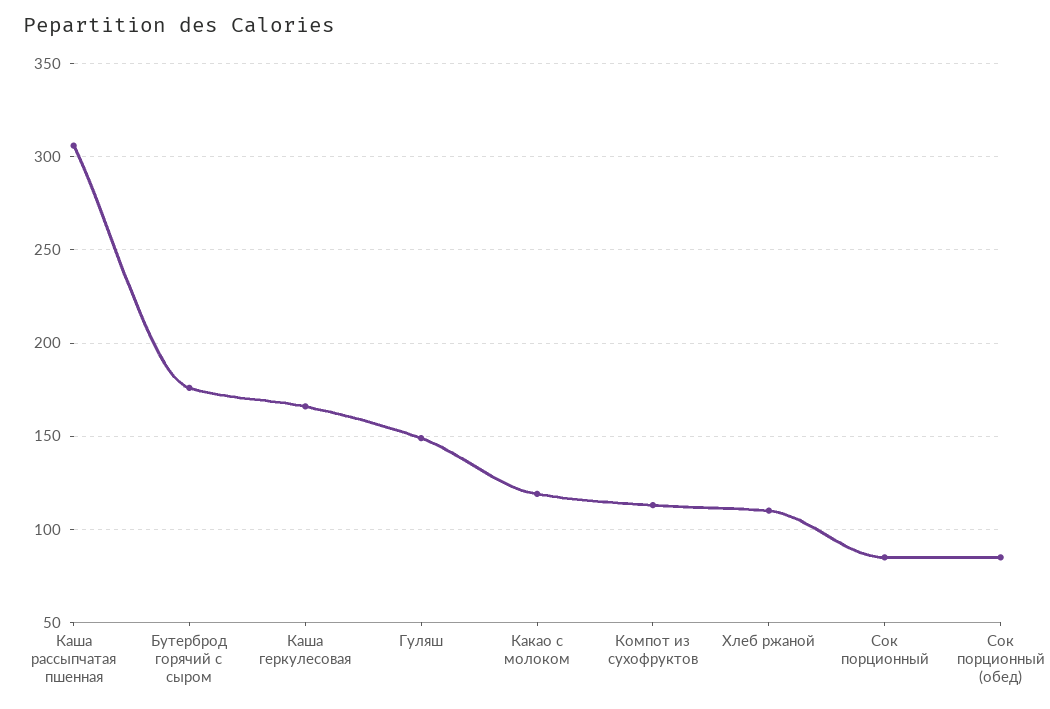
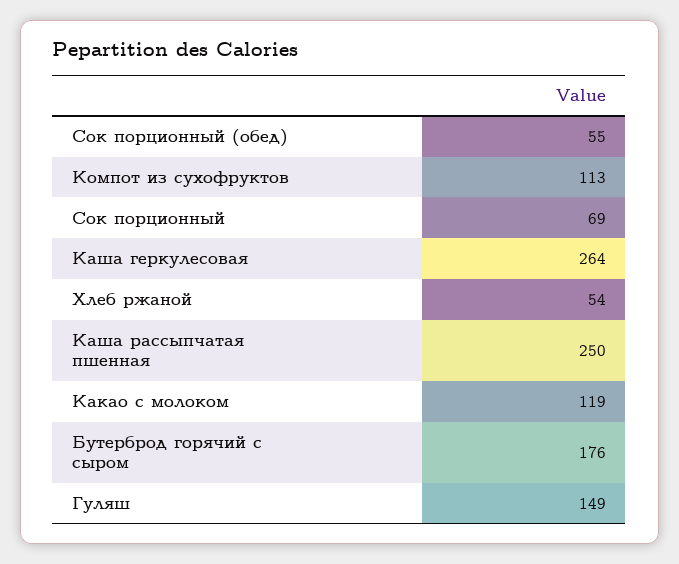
  {
-   "Каша рассыпчатая пшенная": 305,
+   "Каша рассыпчатая пшенная": 250,
    "Бутерброд горячий с сыром": 176,
-   "Каша геркулесовая": 165,
+   "Каша геркулесовая": 264,
    "Гуляш": 149,
    "Какао с молоком": 119,
    "Компот из сухофруктов": 113,
-   "Хлеб ржаной": 110,
+   "Хлеб ржаной": 54,
-   "Сок порционный": 85,
+   "Сок порционный": 69,
-   "Сок порционный (обед)": 85
+   "Сок порционный (обед)": 55
  }

